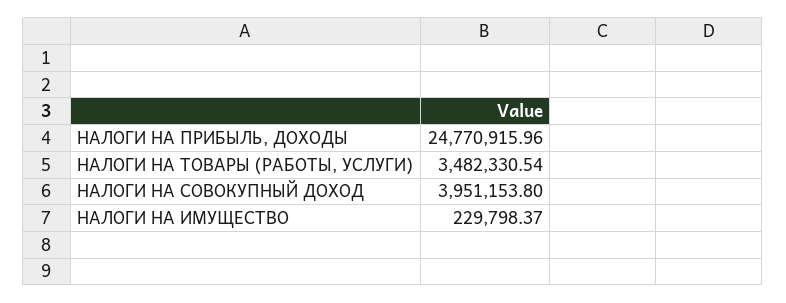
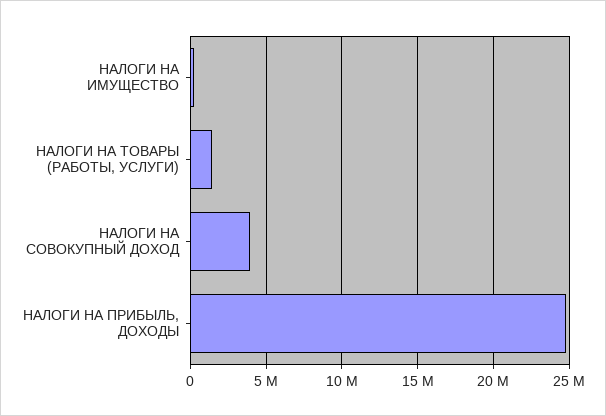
  {
    "НАЛОГИ НА ПРИБЫЛЬ, ДОХОДЫ": 24770915.96,
-   "НАЛОГИ НА ТОВАРЫ (РАБОТЫ, УСЛУГИ)": 3482330.54,
+   "НАЛОГИ НА ТОВАРЫ (РАБОТЫ, УСЛУГИ)": 1500000,
    "НАЛОГИ НА СОВОКУПНЫЙ ДОХОД": 3951153.8,
    "НАЛОГИ НА ИМУЩЕСТВО": 229798.37
  }

